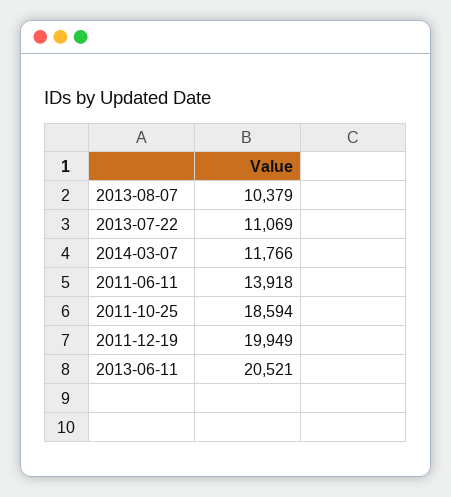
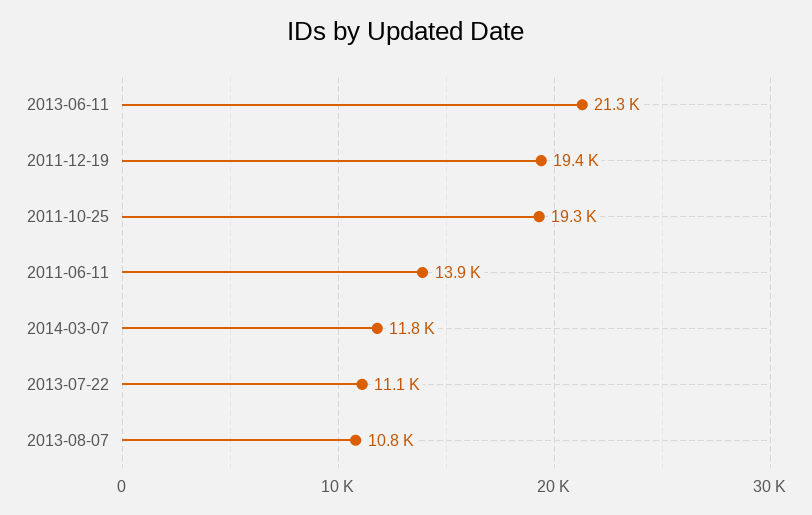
  {
-   "2013-08-07": 10379,
+   "2013-08-07": 10800,
    "2013-07-22": 11069,
    "2014-03-07": 11766,
    "2011-06-11": 13918,
-   "2011-10-25": 18594,
+   "2011-10-25": 19300,
-   "2011-12-19": 19949,
+   "2011-12-19": 19400,
-   "2013-06-11": 20521
+   "2013-06-11": 21300
  }

